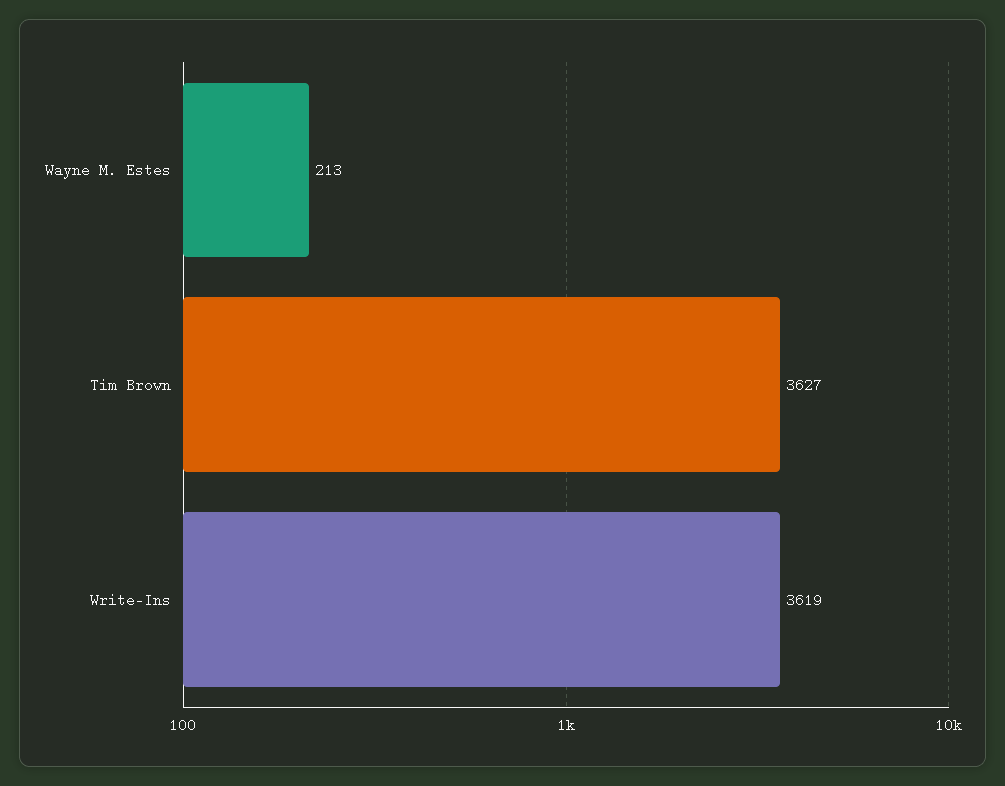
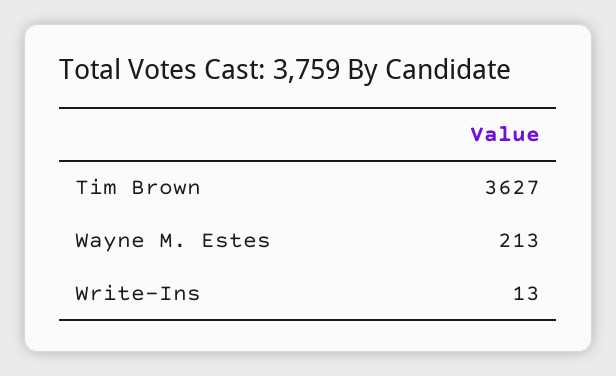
  {
    "Wayne M. Estes": 213,
    "Tim Brown": 3627,
-   "Write-Ins": 3619
+   "Write-Ins": 13
  }

